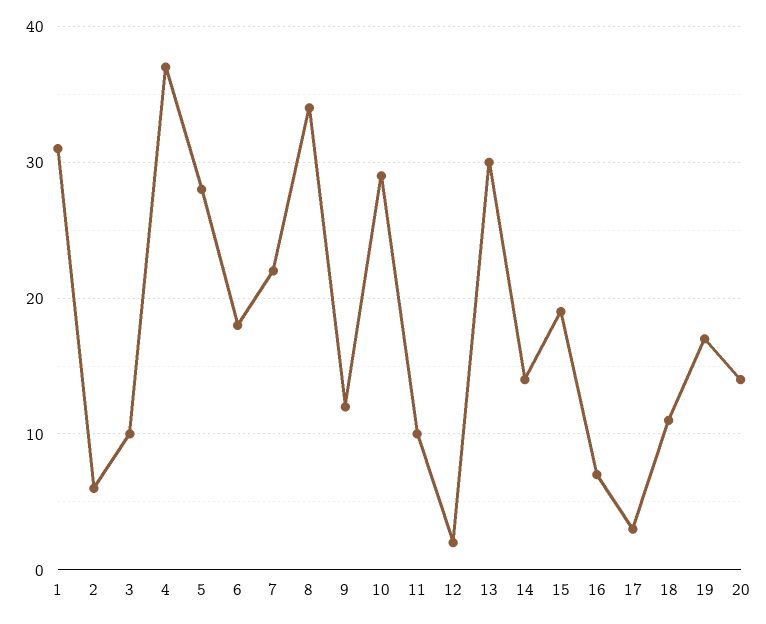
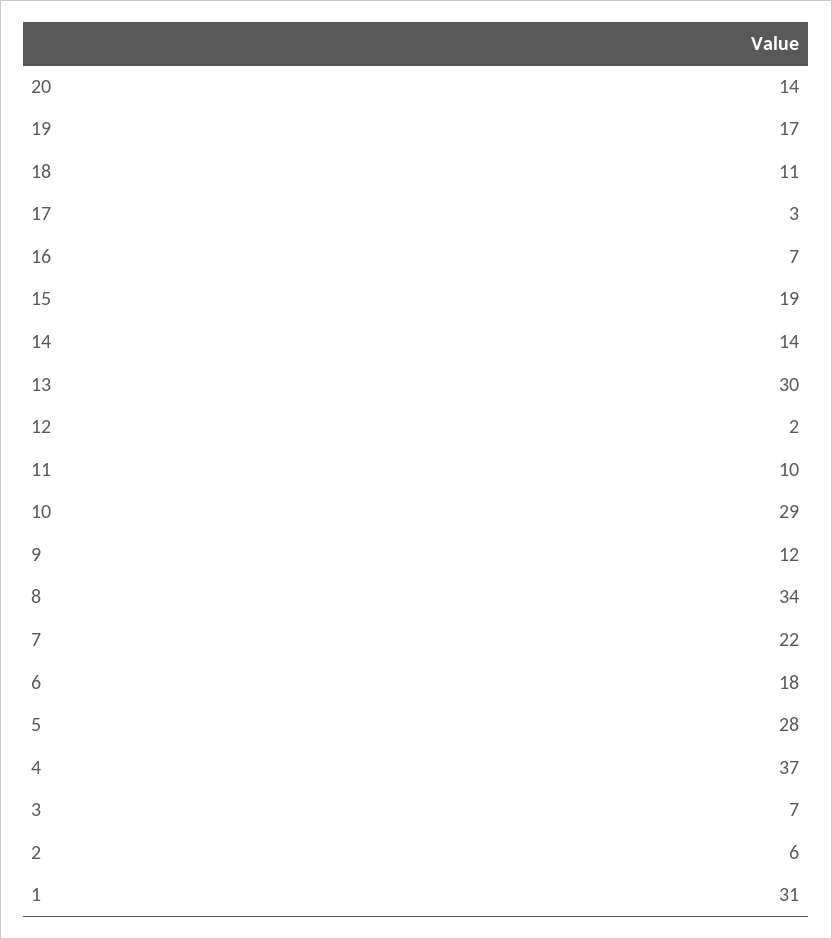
  {
    "1": 31,
    "2": 6,
-   "3": 10,
+   "3": 7,
    "4": 37,
    "5": 28,
    "6": 18,
    "7": 22,
    "8": 34,
    "9": 12,
    "10": 29,
    "11": 10,
    "12": 2,
    "13": 30,
    "14": 14,
    "15": 19,
    "16": 7,
    "17": 3,
    "18": 11,
    "19": 17,
    "20": 14
  }

